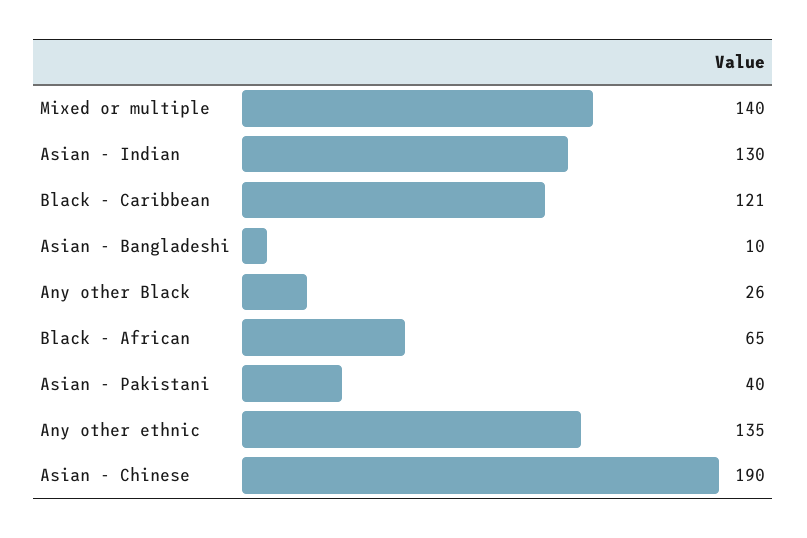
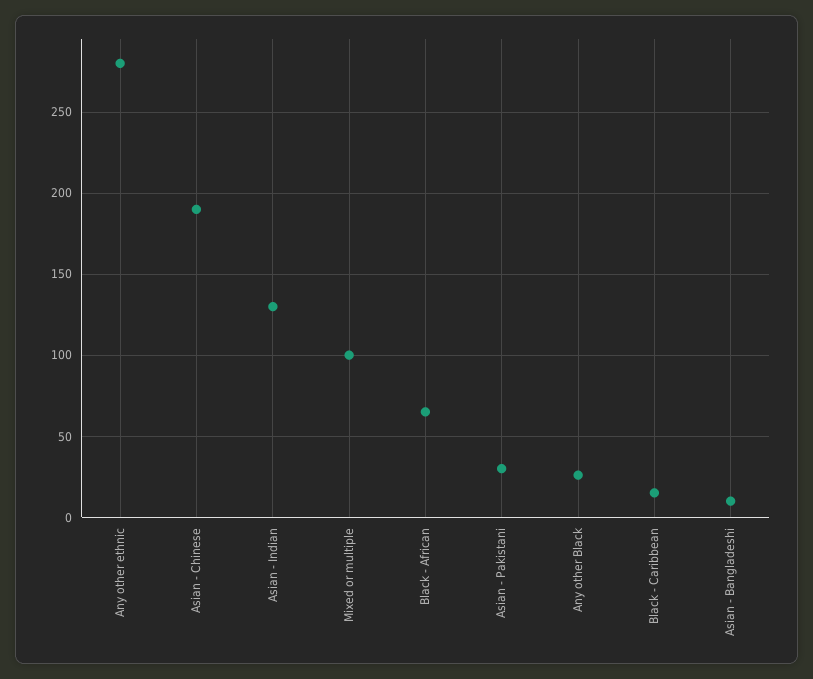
  {
-   "Mixed or multiple": 140,
+   "Mixed or multiple": 100,
    "Asian - Indian": 130,
-   "Black - Caribbean": 121,
+   "Black - Caribbean": 15,
    "Asian - Bangladeshi": 10,
    "Any other Black": 26,
    "Black - African": 65,
-   "Asian - Pakistani": 40,
+   "Asian - Pakistani": 30,
-   "Any other ethnic": 135,
+   "Any other ethnic": 280,
    "Asian - Chinese": 190
  }

